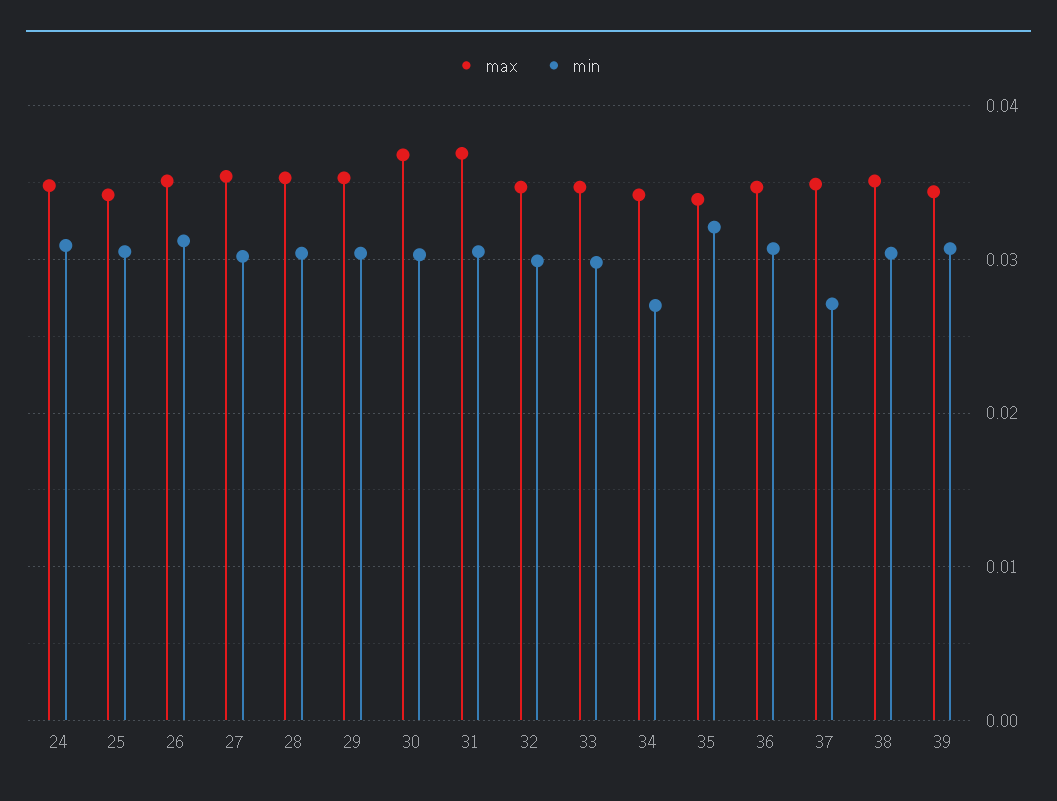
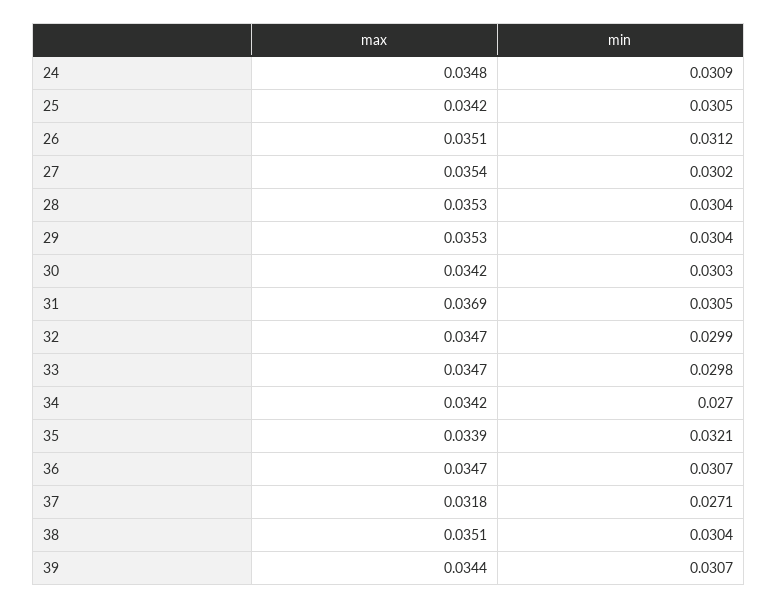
  {
    "max": {
      "24": 0.0348,
      "25": 0.0342,
      "26": 0.0351,
      "27": 0.0354,
      "28": 0.0353,
      "29": 0.0353,
-     "30": 0.037,
+     "30": 0.0342,
      "31": 0.0369,
      "32": 0.0347,
      "33": 0.0347,
      "34": 0.0342,
      "35": 0.0339,
      "36": 0.0347,
-     "37": 0.035,
+     "37": 0.0318,
      "38": 0.0351,
      "39": 0.0344
    },
    "min": {
      "24": 0.0309,
      "25": 0.0305,
      "26": 0.0312,
      "27": 0.0302,
      "28": 0.0304,
      "29": 0.0304,
      "30": 0.0303,
      "31": 0.0305,
      "32": 0.0299,
      "33": 0.0298,
      "34": 0.027,
      "35": 0.0321,
      "36": 0.0307,
      "37": 0.0271,
      "38": 0.0304,
      "39": 0.0307
    }
  }

